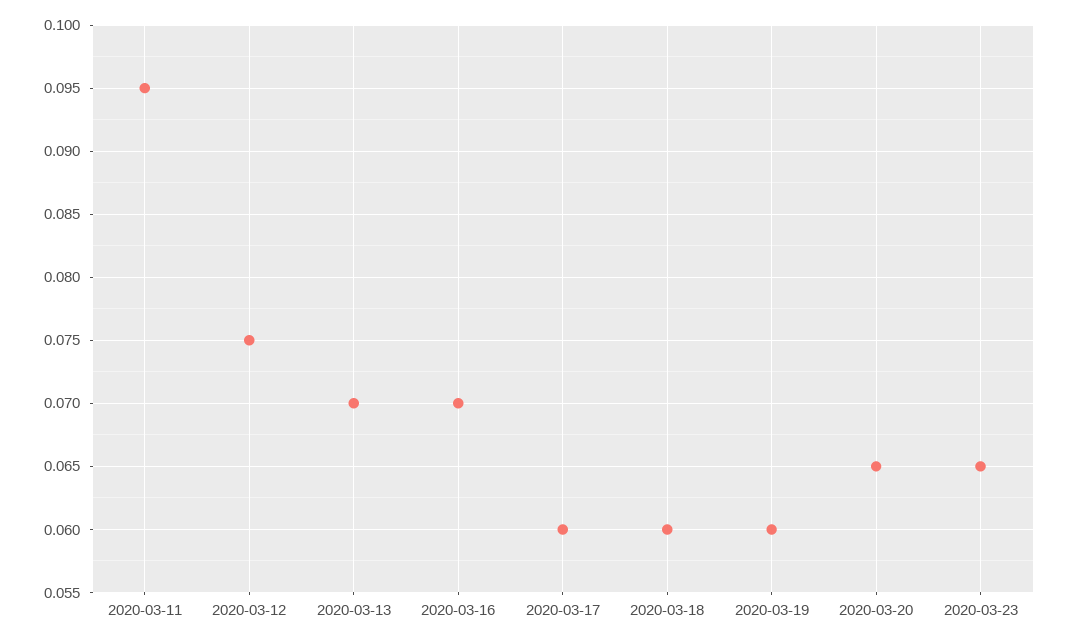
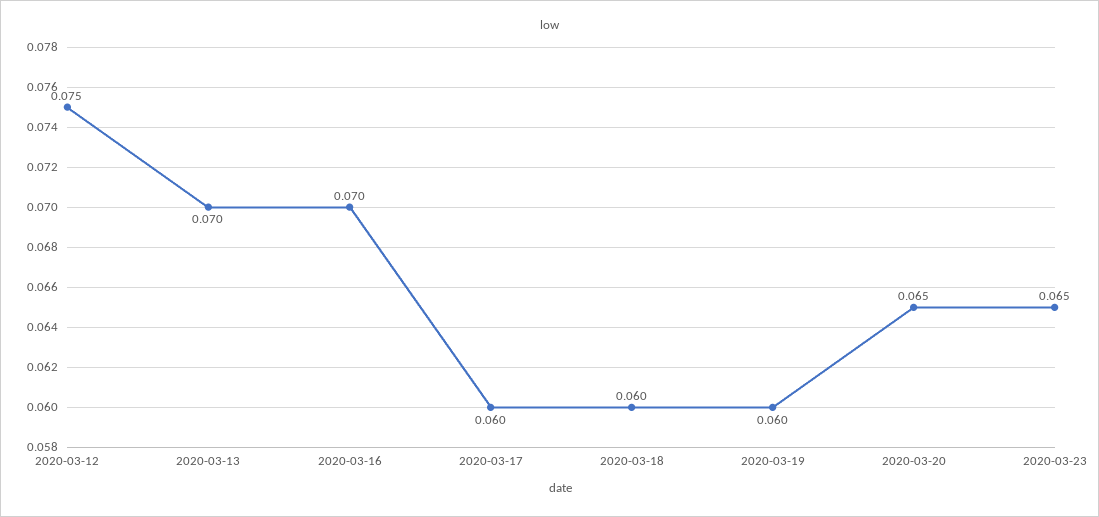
  {
-   "2020-03-11": 0.095,
    "2020-03-12": 0.075,
    "2020-03-13": 0.07,
    "2020-03-16": 0.07,
    "2020-03-17": 0.06,
    "2020-03-18": 0.06,
    "2020-03-19": 0.06,
    "2020-03-20": 0.065,
    "2020-03-23": 0.065
  }

